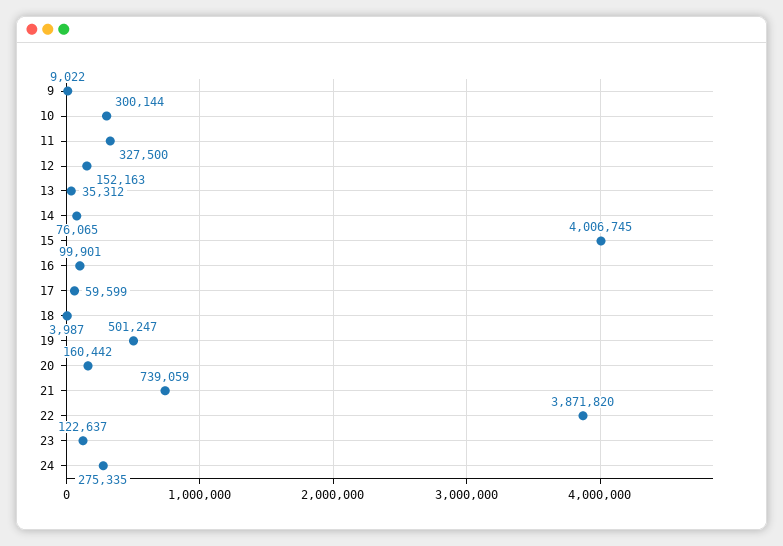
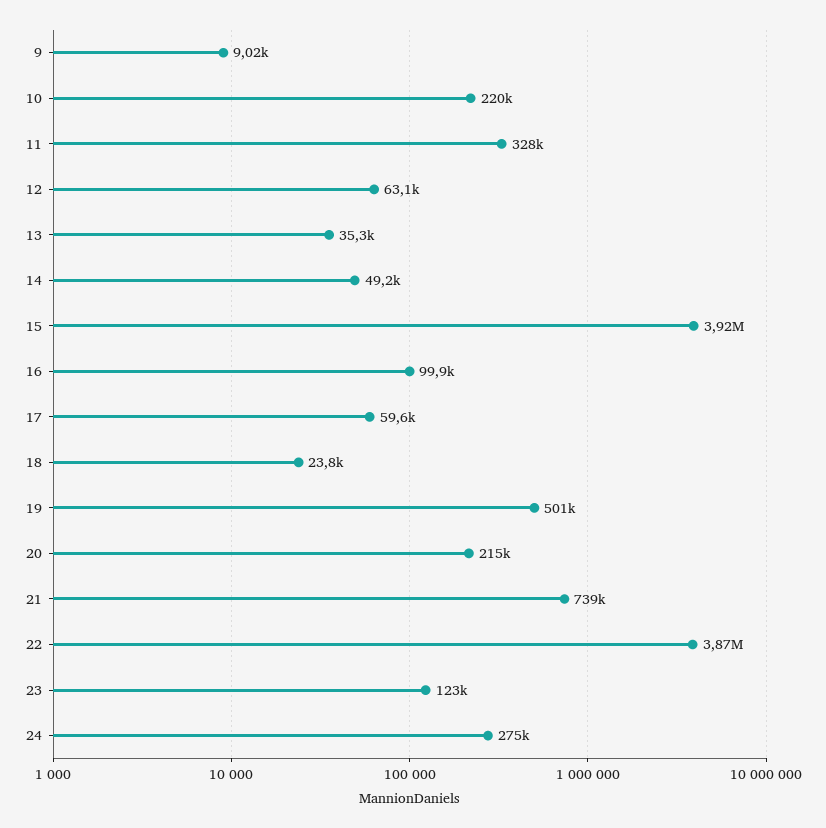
  {
    "9": 9022,
-   "10": 300144,
+   "10": 220000,
    "11": 327500,
-   "12": 152163,
+   "12": 63100,
    "13": 35312,
-   "14": 76065,
+   "14": 49200,
-   "15": 4006745,
+   "15": 3920000,
    "16": 99901,
    "17": 59599,
-   "18": 3987,
+   "18": 23800,
    "19": 501247,
-   "20": 160442,
+   "20": 215000,
    "21": 739059,
    "22": 3871820,
    "23": 122637,
    "24": 275335
  }

